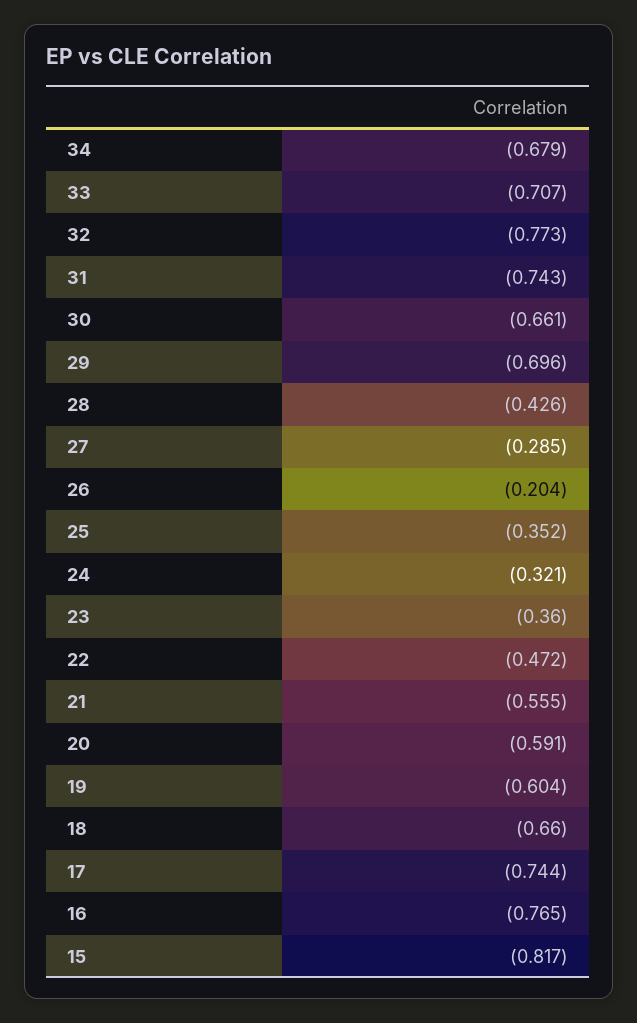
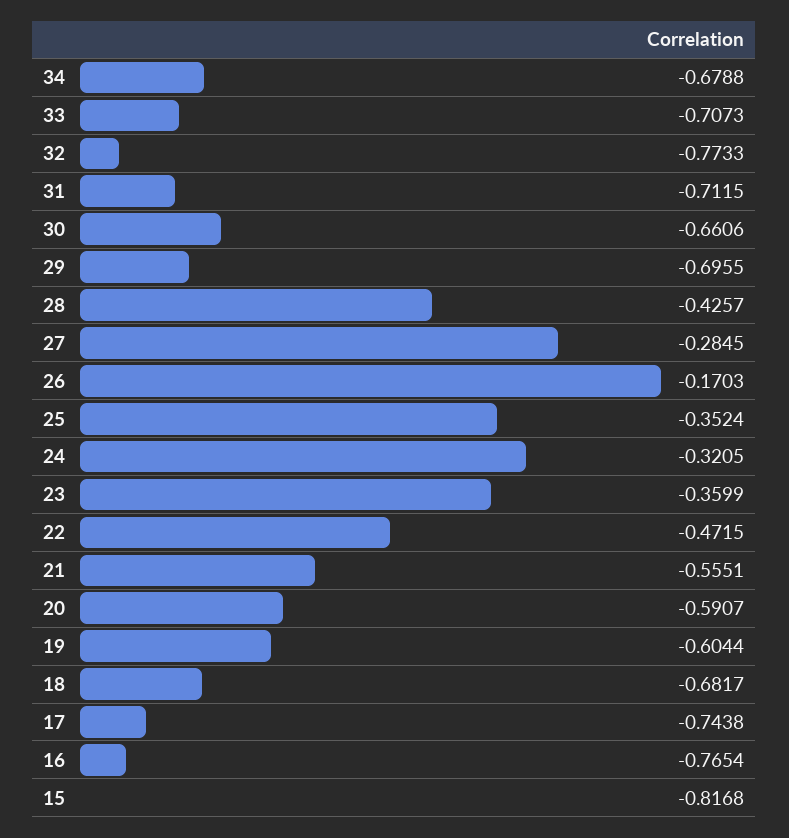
  {
    "34": -0.6788,
    "33": -0.7073,
    "32": -0.7733,
-   "31": -0.743,
+   "31": -0.7115,
    "30": -0.6606,
    "29": -0.6955,
    "28": -0.4257,
    "27": -0.2845,
-   "26": -0.204,
+   "26": -0.1703,
    "25": -0.3524,
    "24": -0.3205,
    "23": -0.3599,
    "22": -0.4715,
    "21": -0.5551,
    "20": -0.5907,
    "19": -0.6044,
-   "18": -0.66,
+   "18": -0.6817,
    "17": -0.7438,
    "16": -0.7654,
    "15": -0.8168
  }

